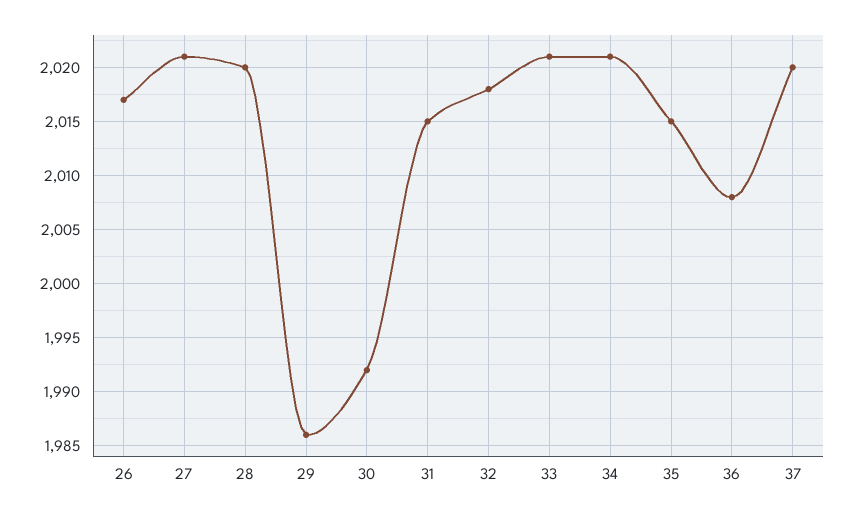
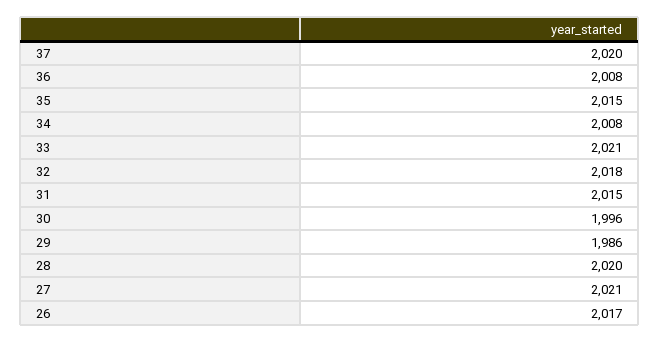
  {
    "26": 2017,
    "27": 2021,
    "28": 2020,
    "29": 1986,
-   "30": 1992,
+   "30": 1996,
    "31": 2015,
    "32": 2018,
    "33": 2021,
-   "34": 2021,
+   "34": 2008,
    "35": 2015,
    "36": 2008,
    "37": 2020
  }

